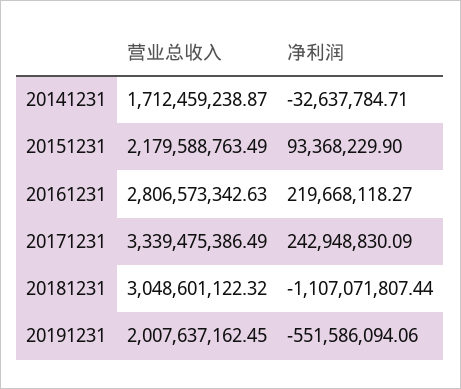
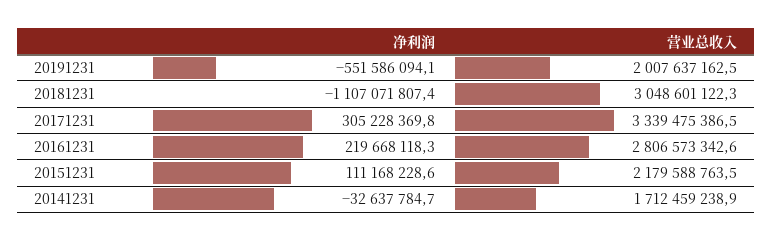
  {
    "营业总收入": {
      "20141231": 1712459238.87,
      "20151231": 2179588763.49,
      "20161231": 2806573342.63,
      "20171231": 3339475386.49,
      "20181231": 3048601122.32,
      "20191231": 2007637162.45
    },
    "净利润": {
      "20141231": -32637784.71,
-     "20151231": 93368229.9,
+     "20151231": 111168228.6,
      "20161231": 219668118.27,
-     "20171231": 242948830.09,
+     "20171231": 305228369.8,
      "20181231": -1107071807.44,
      "20191231": -551586094.06
    }
  }

